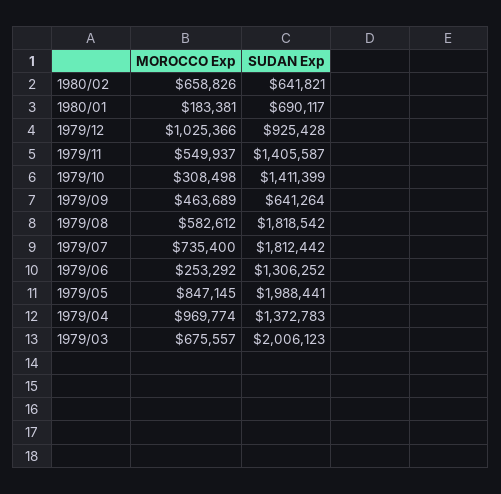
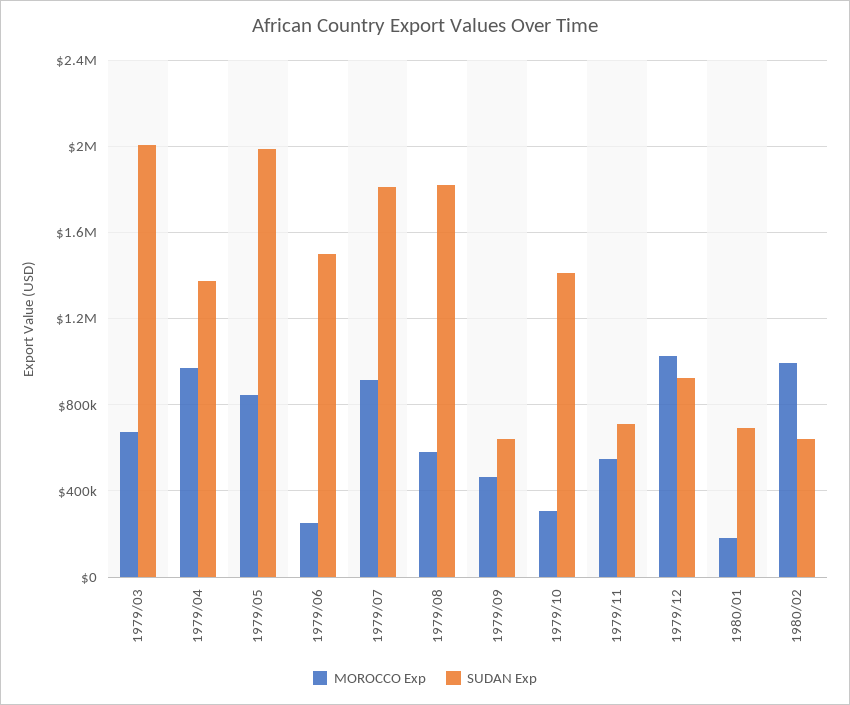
  {
    "MOROCCO Exp": {
-     "1980/02": 658826,
+     "1980/02": 1000000,
      "1980/01": 183381,
      "1979/12": 1025366,
      "1979/11": 549937,
      "1979/10": 308498,
      "1979/09": 463689,
      "1979/08": 582612,
-     "1979/07": 735400,
+     "1979/07": 900000,
      "1979/06": 253292,
      "1979/05": 847145,
      "1979/04": 969774,
      "1979/03": 675557
    },
    "SUDAN Exp": {
      "1980/02": 641821,
      "1980/01": 690117,
      "1979/12": 925428,
-     "1979/11": 1405587,
+     "1979/11": 700000,
      "1979/10": 1411399,
      "1979/09": 641264,
      "1979/08": 1818542,
      "1979/07": 1812442,
-     "1979/06": 1306252,
+     "1979/06": 1500000,
      "1979/05": 1988441,
      "1979/04": 1372783,
      "1979/03": 2006123
    }
  }

